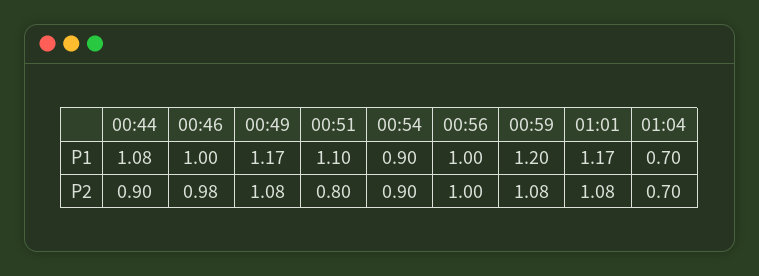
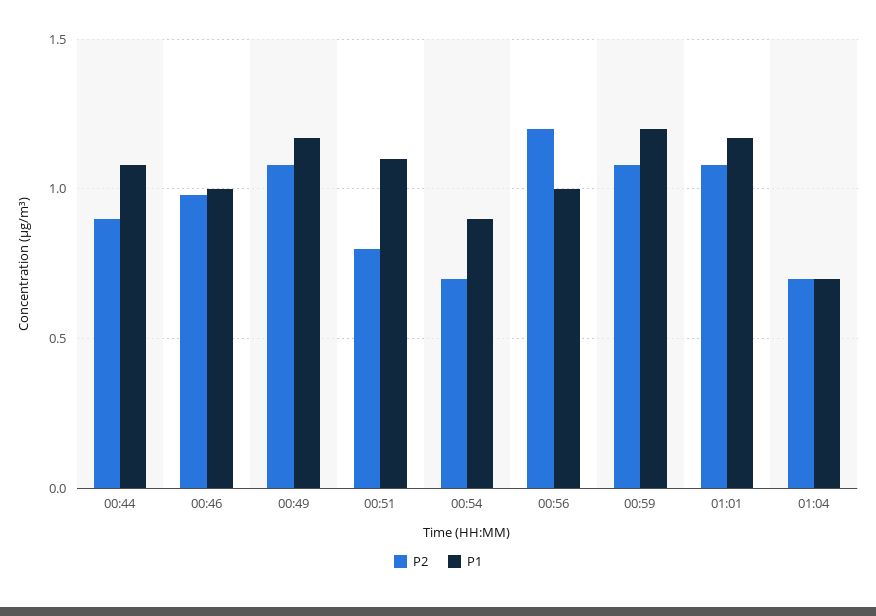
  {
    "P1": {
      "00:44": 1.08,
      "00:46": 1,
      "00:49": 1.17,
      "00:51": 1.1,
      "00:54": 0.9,
      "00:56": 1,
      "00:59": 1.2,
      "01:01": 1.17,
      "01:04": 0.7
    },
    "P2": {
      "00:44": 0.9,
      "00:46": 0.98,
      "00:49": 1.08,
      "00:51": 0.8,
-     "00:54": 0.9,
+     "00:54": 0.7,
-     "00:56": 1,
+     "00:56": 1.2,
      "00:59": 1.08,
      "01:01": 1.08,
      "01:04": 0.7
    }
  }

